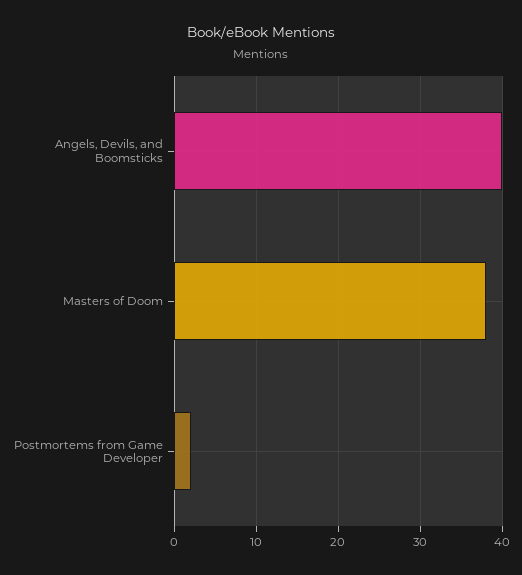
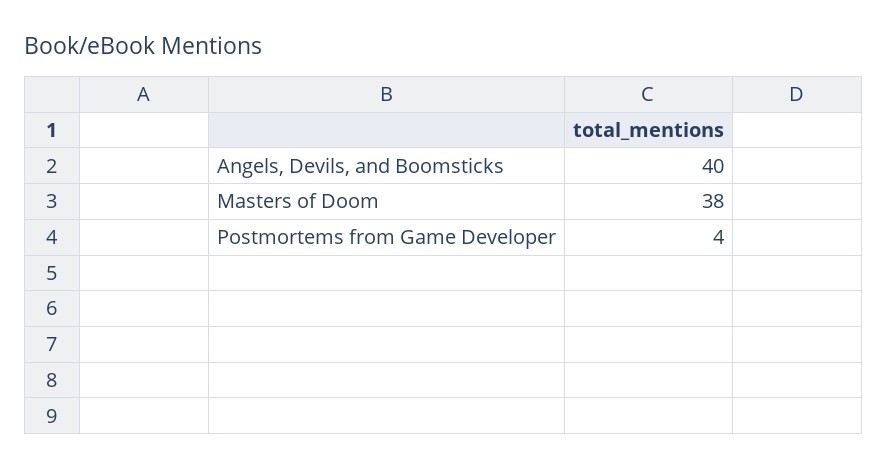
  {
    "Angels, Devils, and Boomsticks": 40,
    "Masters of Doom": 38,
-   "Postmortems from Game Developer": 2
+   "Postmortems from Game Developer": 4
  }

